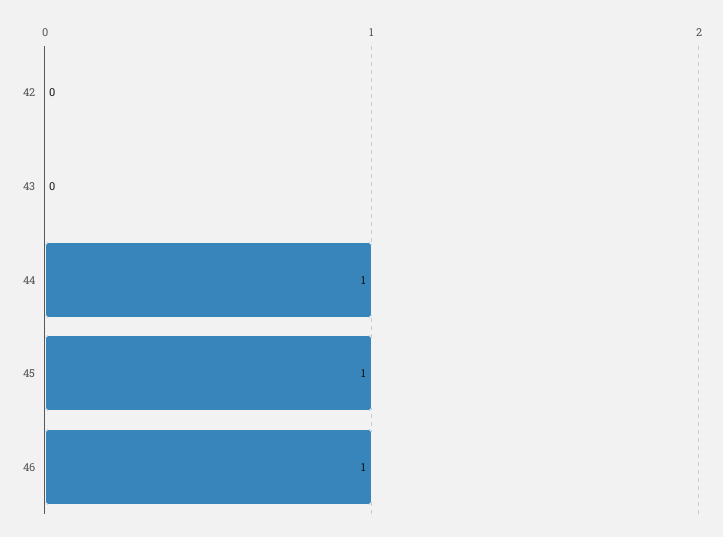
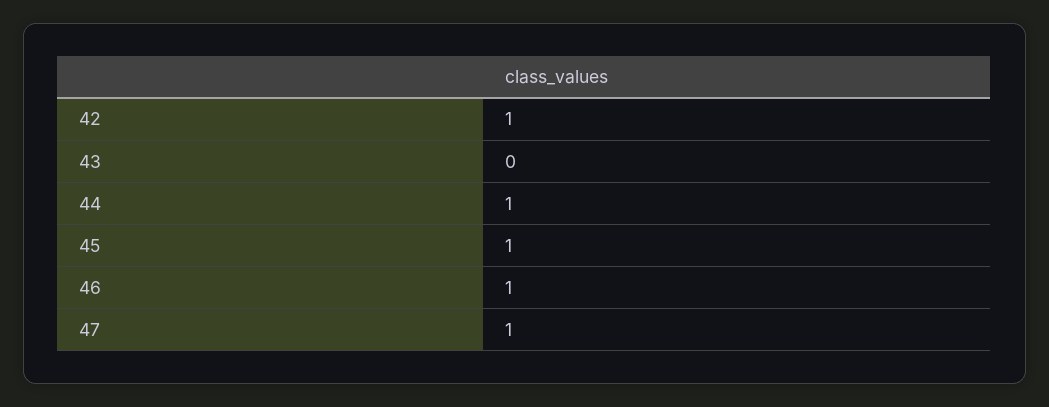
  {
-   "42": 0,
+   "42": 1,
    "43": 0,
    "44": 1,
    "45": 1,
-   "46": 1
+   "46": 1,
+   "47": 1
  }

